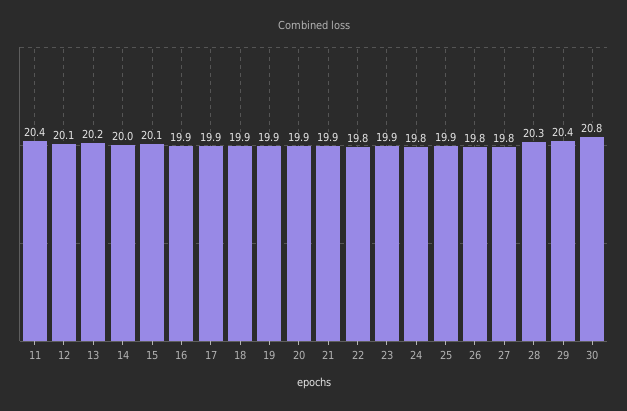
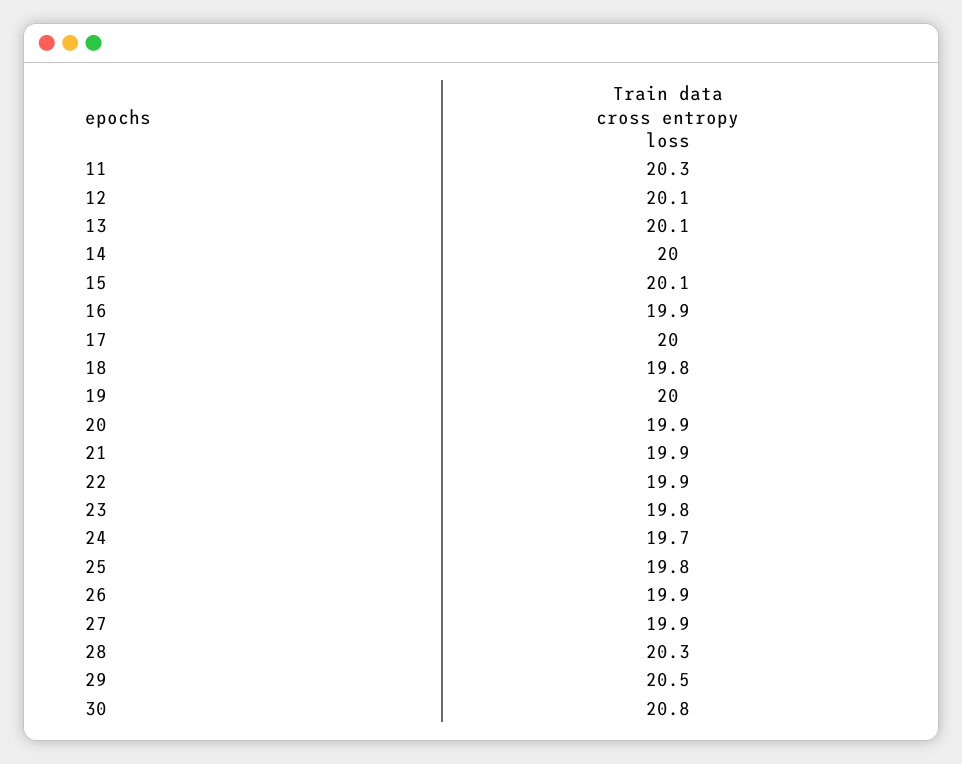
  {
-   "11": 20.4,
+   "11": 20.3,
    "12": 20.1,
-   "13": 20.2,
+   "13": 20.1,
    "14": 20,
    "15": 20.1,
    "16": 19.9,
-   "17": 19.9,
+   "17": 20,
-   "18": 19.9,
+   "18": 19.8,
-   "19": 19.9,
+   "19": 20,
    "20": 19.9,
    "21": 19.9,
-   "22": 19.8,
+   "22": 19.9,
-   "23": 19.9,
+   "23": 19.8,
-   "24": 19.8,
+   "24": 19.7,
-   "25": 19.9,
+   "25": 19.8,
-   "26": 19.8,
+   "26": 19.9,
-   "27": 19.8,
+   "27": 19.9,
    "28": 20.3,
-   "29": 20.4,
+   "29": 20.5,
    "30": 20.8
  }

